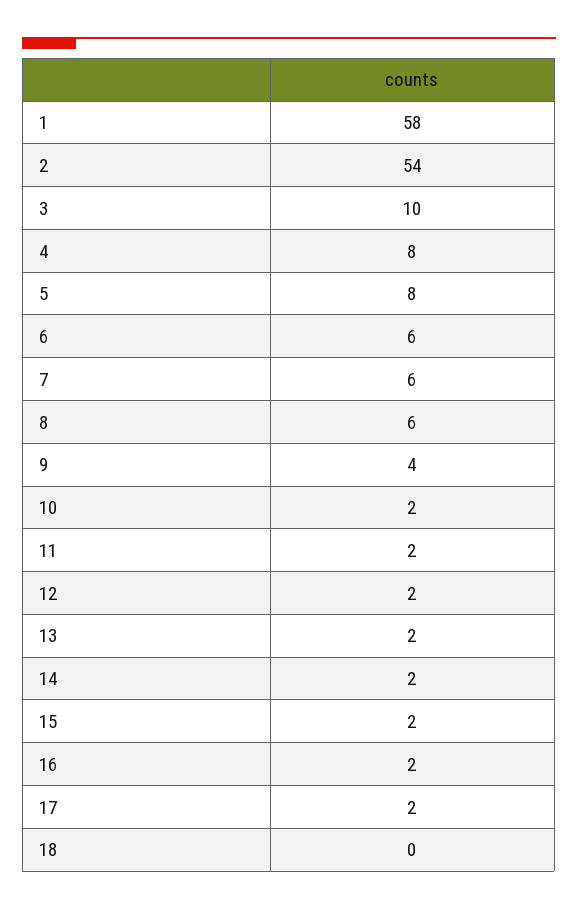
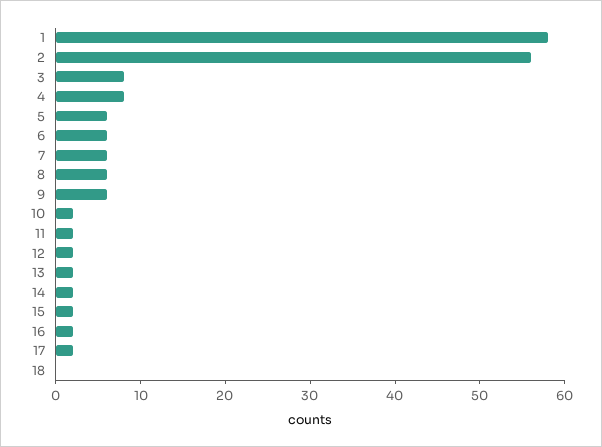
  {
    "1": 58,
-   "2": 54,
+   "2": 56,
-   "3": 10,
+   "3": 8,
    "4": 8,
-   "5": 8,
+   "5": 6,
    "6": 6,
    "7": 6,
    "8": 6,
-   "9": 4,
+   "9": 6,
    "10": 2,
    "11": 2,
    "12": 2,
    "13": 2,
    "14": 2,
    "15": 2,
    "16": 2,
    "17": 2,
    "18": 0
  }

